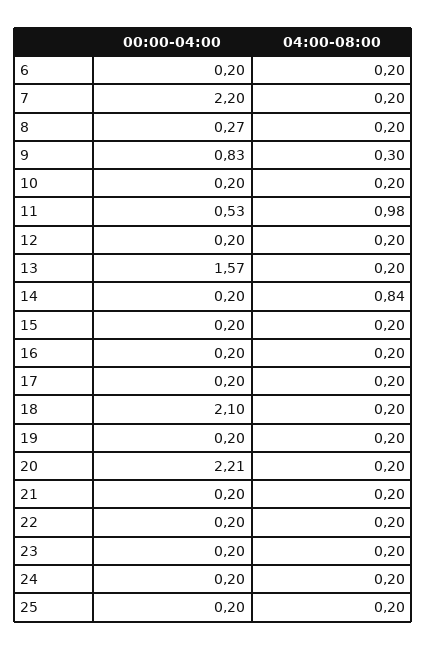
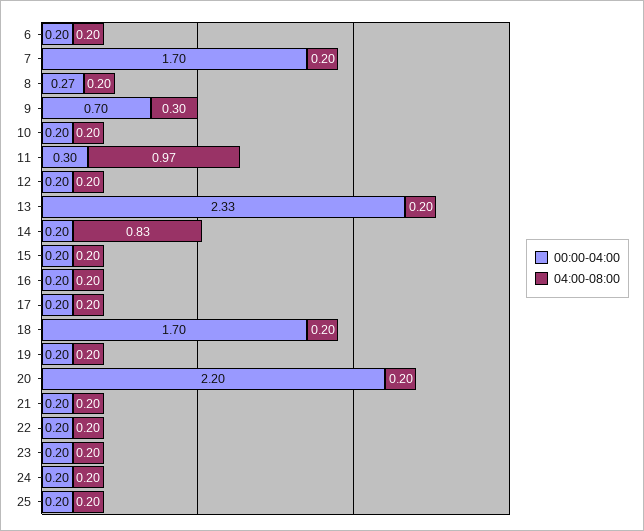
  {
    "00:00-04:00": {
      "6": 0.2,
-     "7": 2.2,
+     "7": 1.7,
      "8": 0.27,
-     "9": 0.83,
+     "9": 0.7,
      "10": 0.2,
-     "11": 0.53,
+     "11": 0.3,
      "12": 0.2,
-     "13": 1.57,
+     "13": 2.33,
      "14": 0.2,
      "15": 0.2,
      "16": 0.2,
      "17": 0.2,
-     "18": 2.1,
+     "18": 1.7,
      "19": 0.2,
-     "20": 2.21,
+     "20": 2.2,
      "21": 0.2,
      "22": 0.2,
      "23": 0.2,
      "24": 0.2,
      "25": 0.2
    },
    "04:00-08:00": {
      "6": 0.2,
      "7": 0.2,
      "8": 0.2,
      "9": 0.3,
      "10": 0.2,
-     "11": 0.98,
+     "11": 0.97,
      "12": 0.2,
      "13": 0.2,
-     "14": 0.84,
+     "14": 0.83,
      "15": 0.2,
      "16": 0.2,
      "17": 0.2,
      "18": 0.2,
      "19": 0.2,
      "20": 0.2,
      "21": 0.2,
      "22": 0.2,
      "23": 0.2,
      "24": 0.2,
      "25": 0.2
    }
  }

